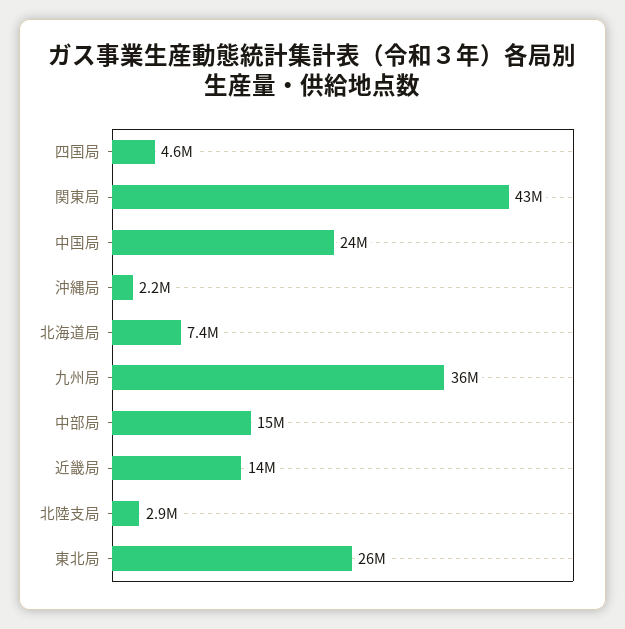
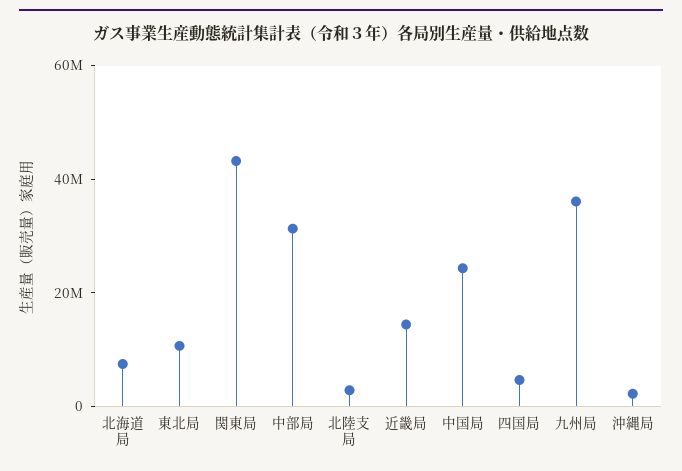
  {
    "四国局": 4600000,
    "関東局": 43000000,
    "中国局": 24000000,
    "沖縄局": 2200000,
    "北海道局": 7400000,
    "九州局": 36000000,
-   "中部局": 15000000,
+   "中部局": 30000000,
    "近畿局": 14000000,
    "北陸支局": 2900000,
-   "東北局": 26000000
+   "東北局": 10000000
  }

